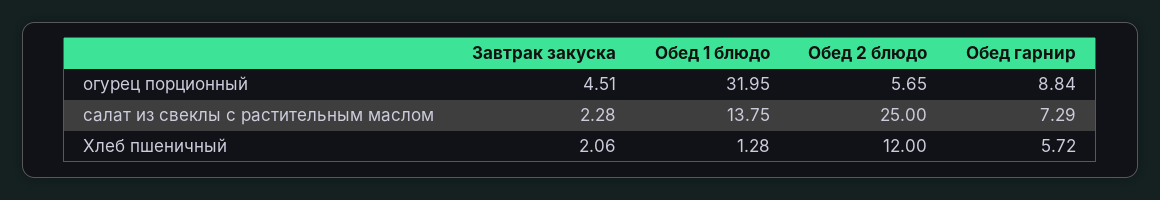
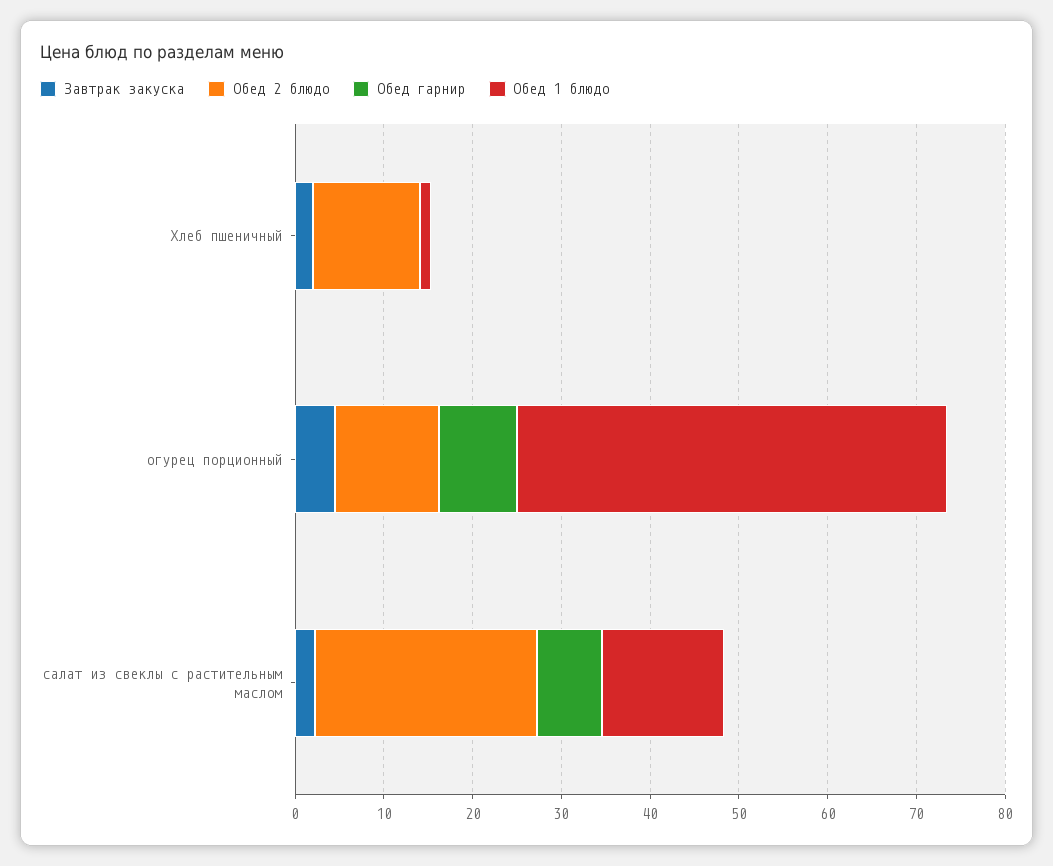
  {
    "Завтрак закуска": {
      "огурец порционный": 4.51,
      "салат из свеклы с растительным маслом": 2.28,
      "Хлеб пшеничный": 2.06
    },
    "Обед 1 блюдо": {
-     "огурец порционный": 31.95,
+     "огурец порционный": 48,
      "салат из свеклы с растительным маслом": 13.75,
      "Хлеб пшеничный": 1.28
    },
    "Обед 2 блюдо": {
-     "огурец порционный": 5.65,
+     "огурец порционный": 12,
      "салат из свеклы с растительным маслом": 25,
      "Хлеб пшеничный": 12
    },
    "Обед гарнир": {
      "огурец порционный": 8.84,
      "салат из свеклы с растительным маслом": 7.29,
-     "Хлеб пшеничный": 5.72
+     "Хлеб пшеничный": 0
    }
  }

